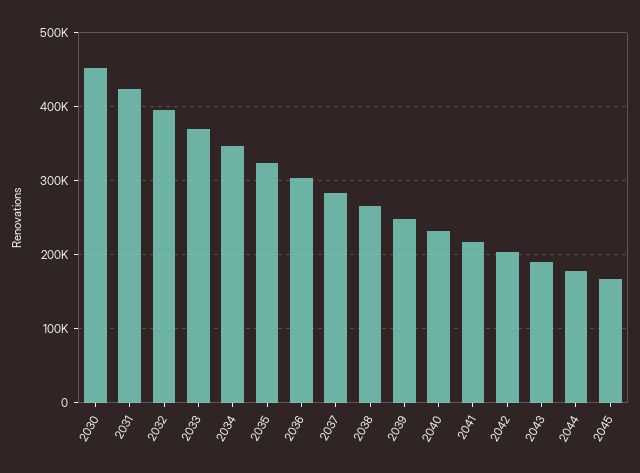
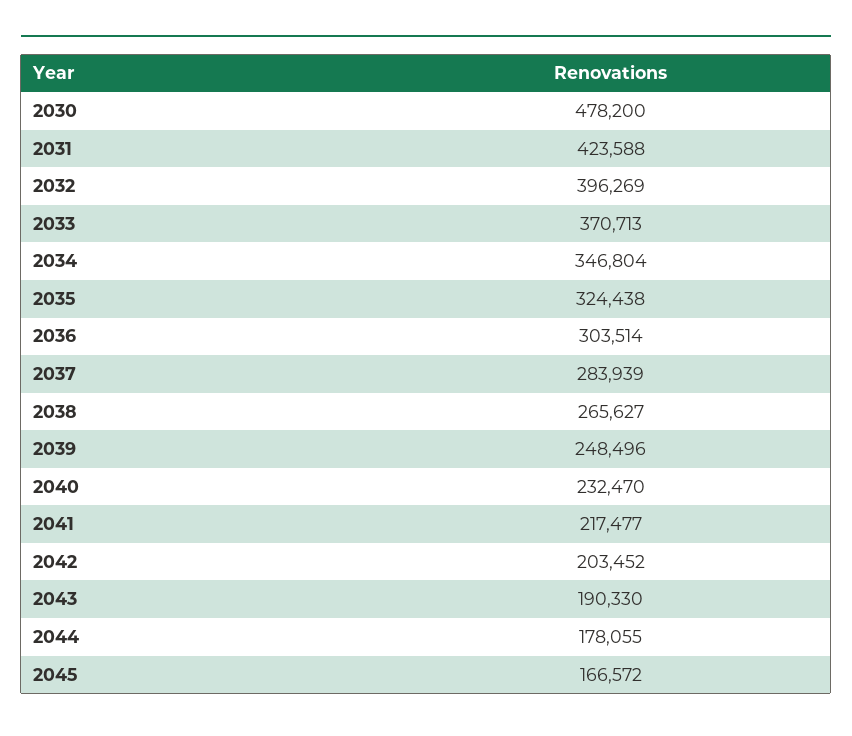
  {
-   "2030": 450000,
+   "2030": 478200,
    "2031": 423588,
    "2032": 396269,
    "2033": 370713,
    "2034": 346804,
    "2035": 324438,
    "2036": 303514,
    "2037": 283939,
    "2038": 265627,
    "2039": 248496,
    "2040": 232470,
    "2041": 217477,
    "2042": 203452,
    "2043": 190330,
    "2044": 178055,
    "2045": 166572
  }

